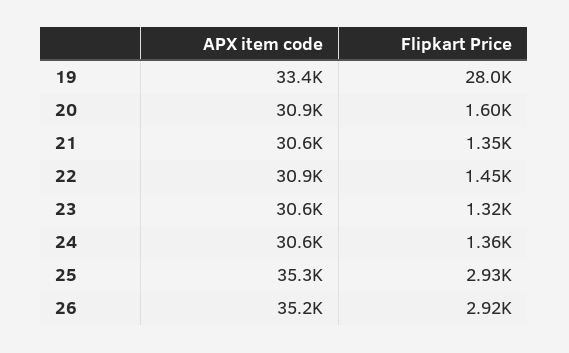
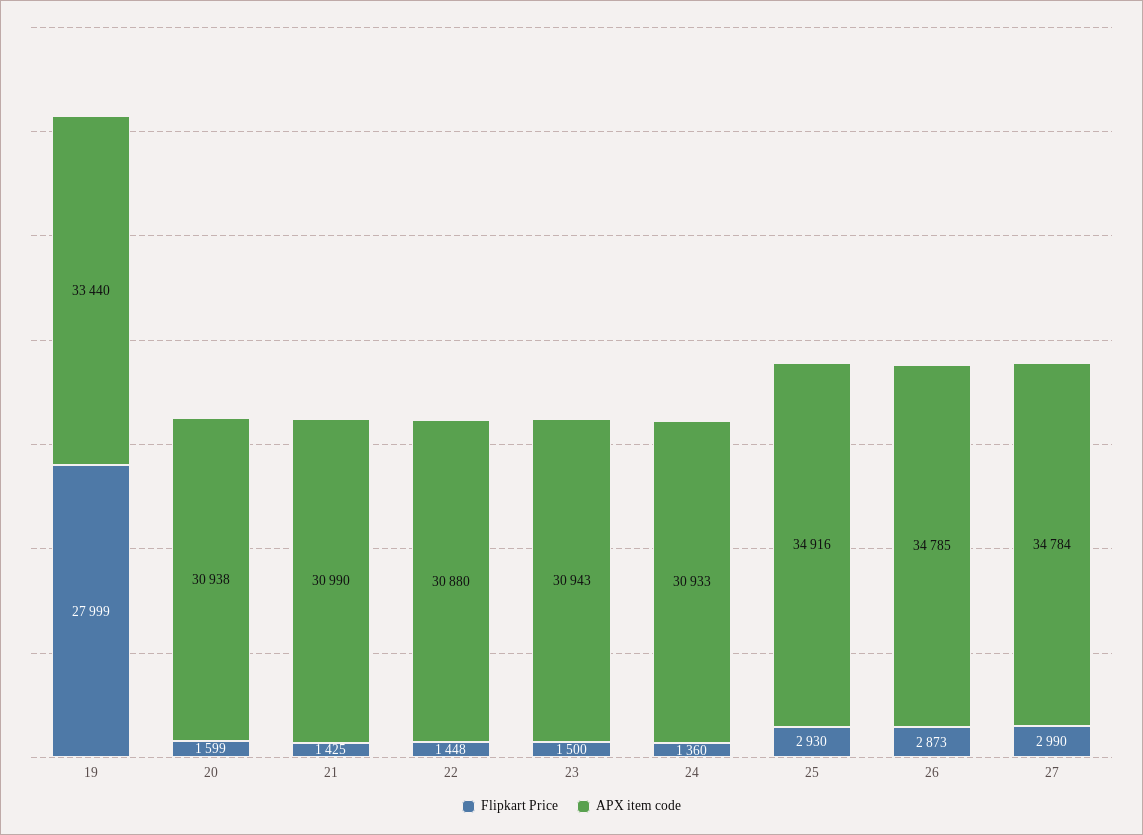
  {
    "APX item code": {
      "19": 33440,
      "20": 30938,
-     "21": 30600,
+     "21": 30990,
      "22": 30880,
-     "23": 30600,
+     "23": 30943,
-     "24": 30600,
+     "24": 30933,
-     "25": 35300,
+     "25": 34916,
-     "26": 35200
+     "26": 34785,
+     "27": 34784
    },
    "Flipkart Price": {
      "19": 27999,
      "20": 1599,
-     "21": 1350,
+     "21": 1425,
      "22": 1448,
-     "23": 1320,
+     "23": 1500,
      "24": 1360,
      "25": 2930,
-     "26": 2920
+     "26": 2873,
+     "27": 2990
    }
  }

